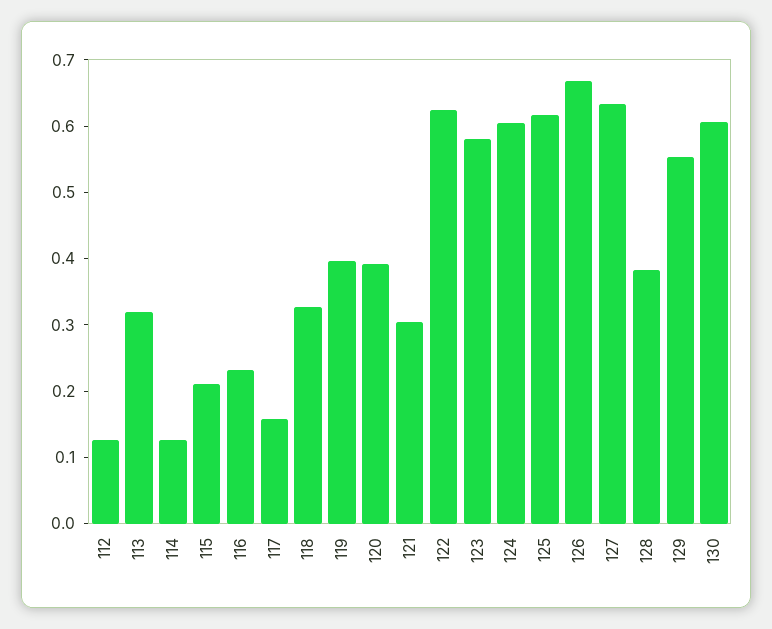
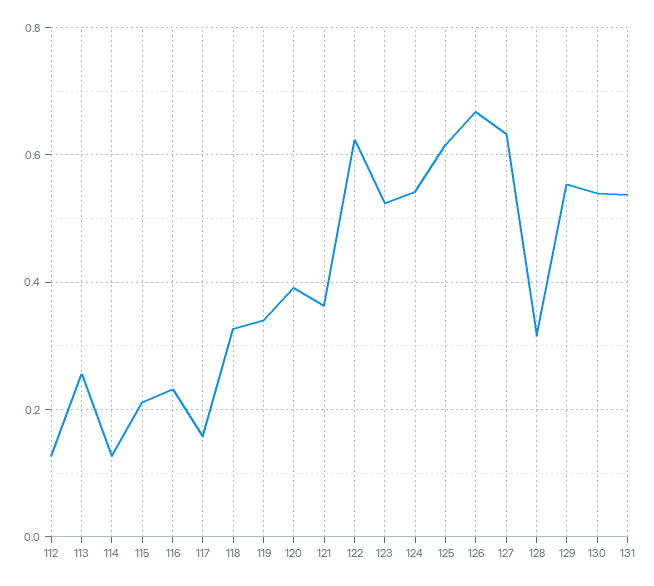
  {
    "112": 0.12,
-   "113": 0.32,
+   "113": 0.26,
    "114": 0.12,
    "115": 0.22,
    "116": 0.24,
    "117": 0.16,
    "118": 0.32,
-   "119": 0.4,
+   "119": 0.34,
    "120": 0.4,
-   "121": 0.3,
+   "121": 0.36,
    "122": 0.62,
-   "123": 0.58,
+   "123": 0.52,
-   "124": 0.6,
+   "124": 0.54,
    "125": 0.62,
    "126": 0.66,
    "127": 0.64,
-   "128": 0.38,
+   "128": 0.32,
    "129": 0.56,
-   "130": 0.6
+   "130": 0.54,
+   "131": 0.54
  }

